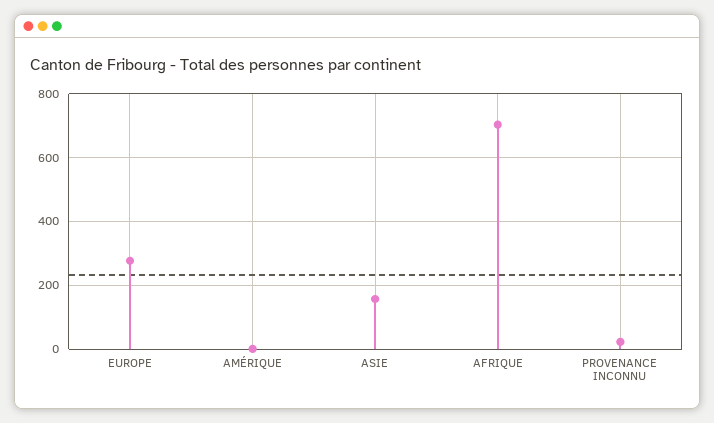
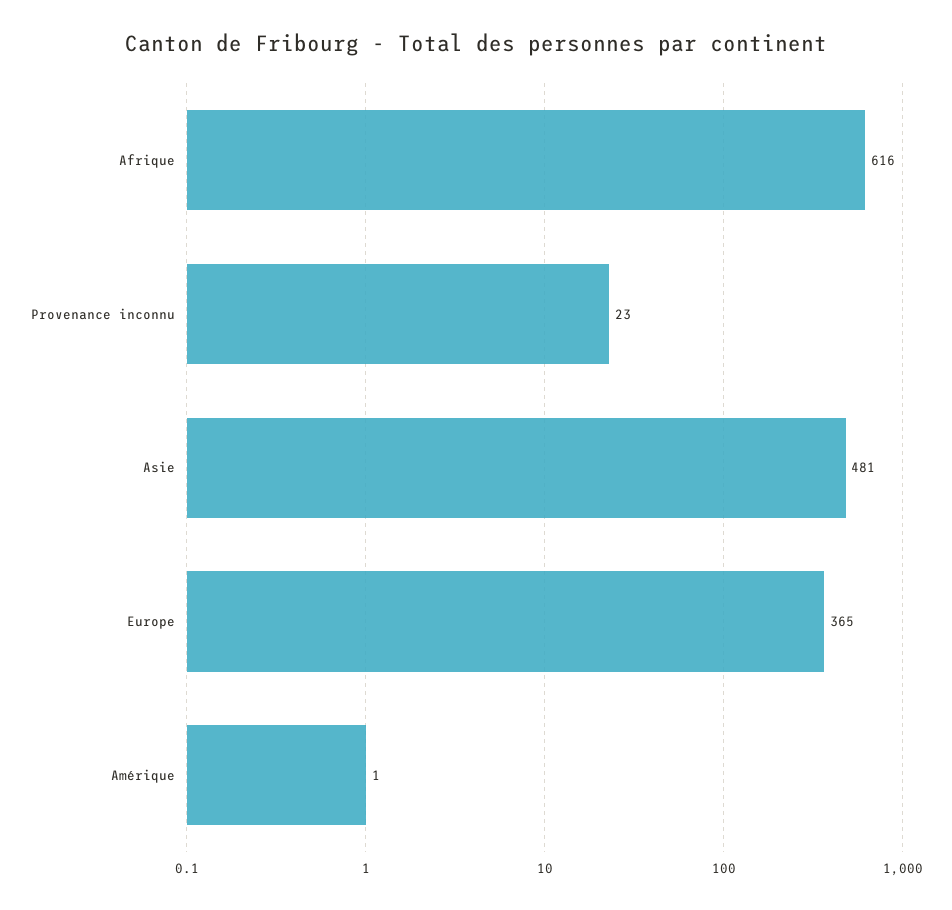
  {
-   "EUROPE": 280,
+   "EUROPE": 365,
    "AMÉRIQUE": 1,
-   "ASIE": 160,
+   "ASIE": 481,
-   "AFRIQUE": 700,
+   "AFRIQUE": 616,
    "PROVENANCE INCONNU": 23
  }

